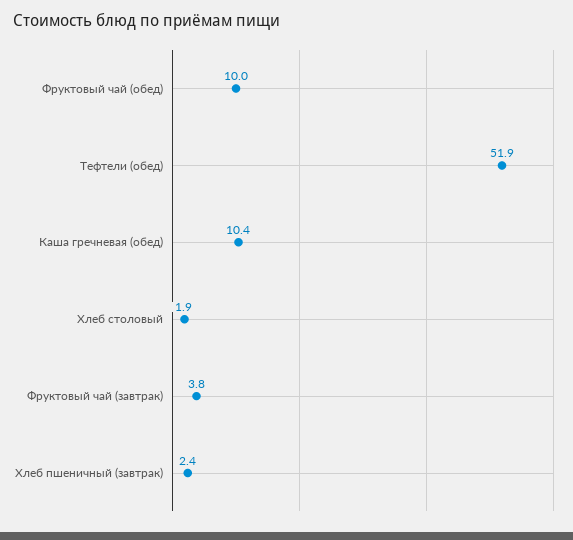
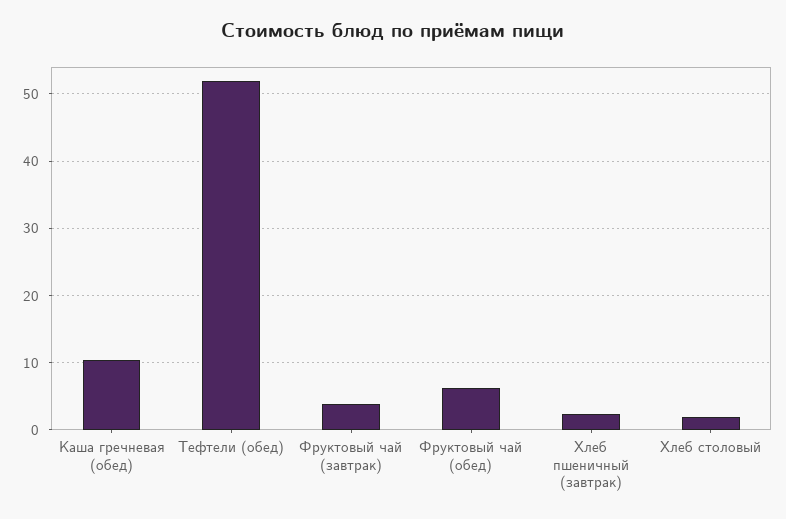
  {
-   "Фруктовый чай (обед)": 10,
+   "Фруктовый чай (обед)": 6,
    "Тефтели (обед)": 51.9,
    "Каша гречневая (обед)": 10.4,
    "Хлеб столовый": 1.9,
    "Фруктовый чай (завтрак)": 3.8,
    "Хлеб пшеничный (завтрак)": 2.4
  }

